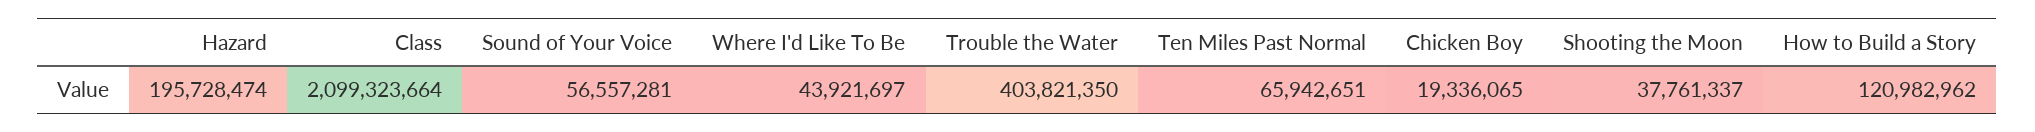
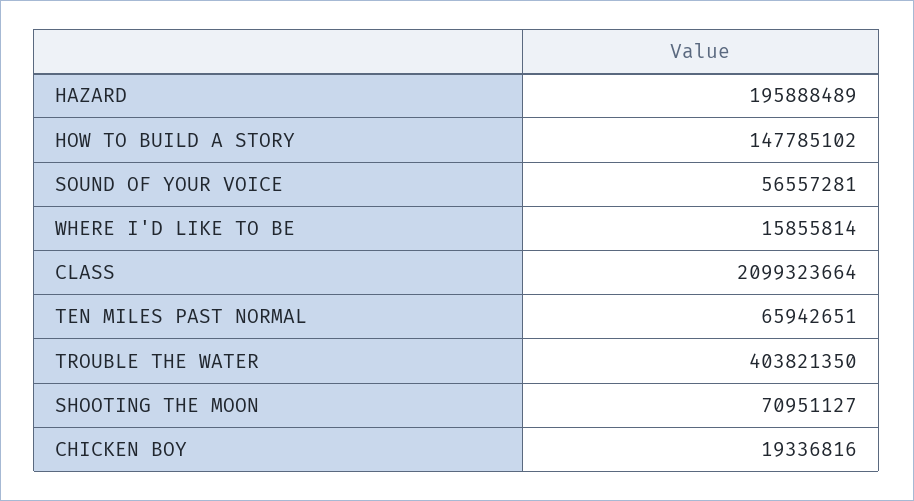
  {
-   "Hazard": 195728474,
+   "Hazard": 195888489,
    "Class": 2099323664,
    "Sound of Your Voice": 56557281,
-   "Where I'd Like To Be": 43921697,
+   "Where I'd Like To Be": 15855814,
    "Trouble the Water": 403821350,
    "Ten Miles Past Normal": 65942651,
-   "Chicken Boy": 19336065,
+   "Chicken Boy": 19336816,
-   "Shooting the Moon": 37761337,
+   "Shooting the Moon": 70951127,
-   "How to Build a Story": 120982962
+   "How to Build a Story": 147785102
  }

